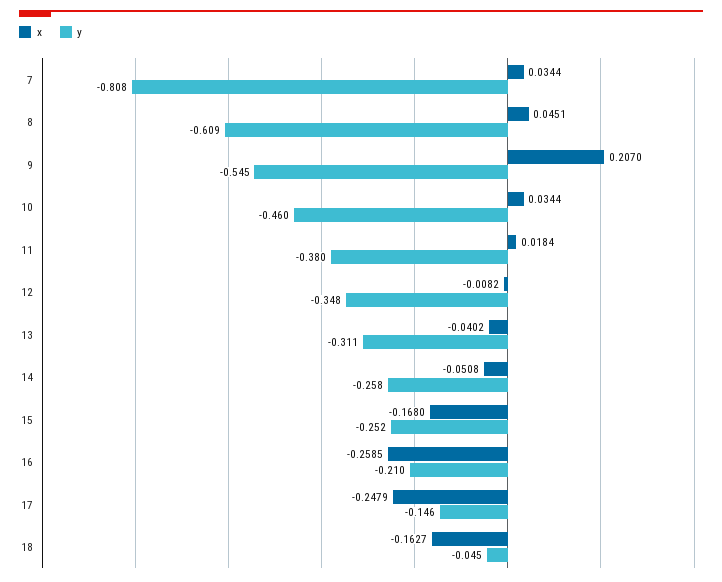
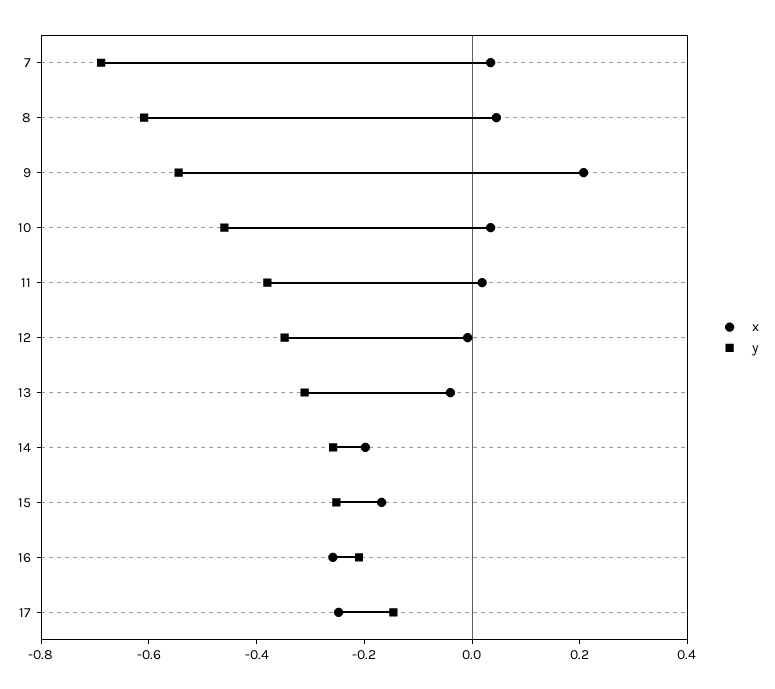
  {
    "x": {
      "7": 0.0344,
      "8": 0.0451,
      "9": 0.207,
      "10": 0.0344,
      "11": 0.0184,
      "12": -0.0082,
      "13": -0.0402,
-     "14": -0.0508,
+     "14": -0.2,
      "15": -0.168,
      "16": -0.2585,
-     "17": -0.2479,
+     "17": -0.2479
-     "18": -0.1627
    },
    "y": {
-     "7": -0.808,
+     "7": -0.7,
      "8": -0.609,
      "9": -0.545,
      "10": -0.46,
      "11": -0.38,
      "12": -0.348,
      "13": -0.311,
      "14": -0.258,
      "15": -0.252,
      "16": -0.21,
-     "17": -0.146,
+     "17": -0.146
-     "18": -0.045
    }
  }

